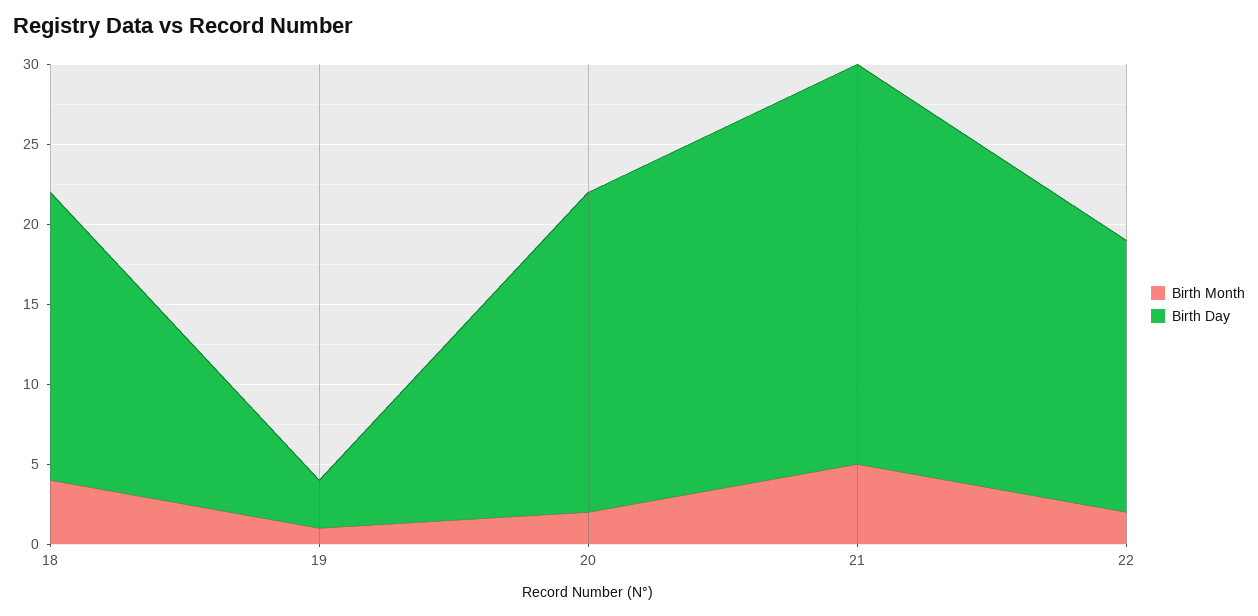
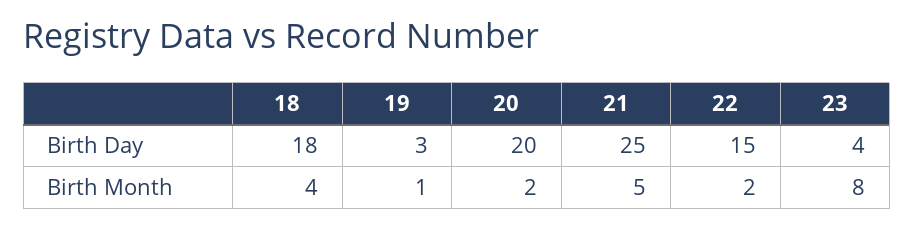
  {
    "Birth Month": {
      "18": 4,
      "19": 1,
      "20": 2,
      "21": 5,
-     "22": 2
+     "22": 2,
+     "23": 8
    },
    "Birth Day": {
      "18": 18,
      "19": 3,
      "20": 20,
      "21": 25,
-     "22": 17
+     "22": 15,
+     "23": 4
    }
  }

